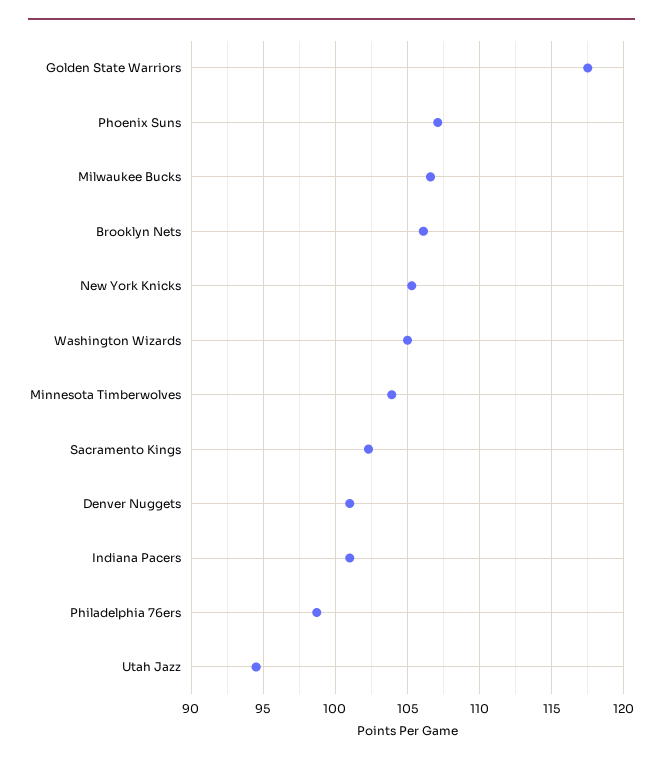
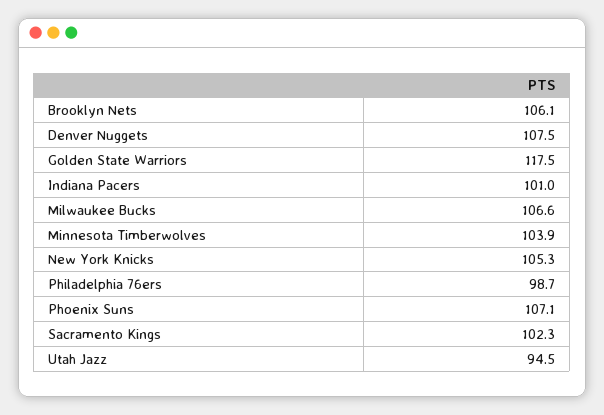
  {
    "Golden State Warriors": 117.5,
    "Phoenix Suns": 107.1,
    "Milwaukee Bucks": 106.6,
    "Brooklyn Nets": 106.1,
    "New York Knicks": 105.3,
-   "Washington Wizards": 105,
    "Minnesota Timberwolves": 103.9,
    "Sacramento Kings": 102.3,
-   "Denver Nuggets": 101,
+   "Denver Nuggets": 107.5,
    "Indiana Pacers": 101,
    "Philadelphia 76ers": 98.7,
    "Utah Jazz": 94.5
  }

